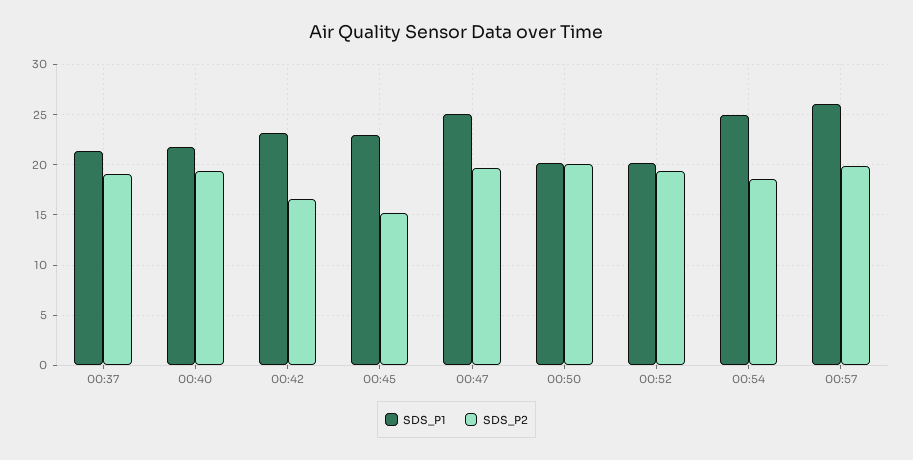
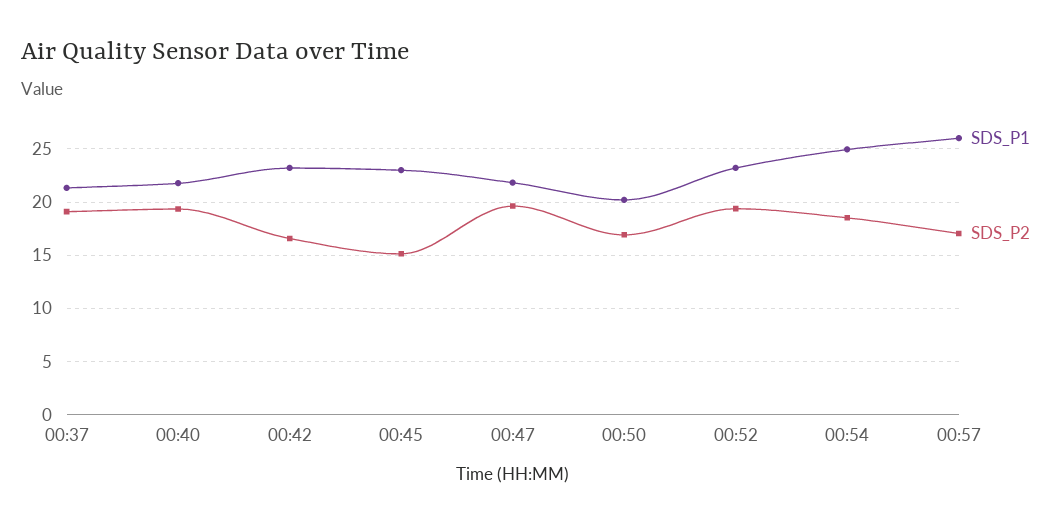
  {
    "SDS_P1": {
      "00:37": 21,
      "00:40": 22,
      "00:42": 23,
      "00:45": 23,
-     "00:47": 25,
+     "00:47": 22,
      "00:50": 20,
-     "00:52": 20,
+     "00:52": 23,
      "00:54": 25,
      "00:57": 26
    },
    "SDS_P2": {
      "00:37": 19,
      "00:40": 19,
      "00:42": 17,
      "00:45": 15,
      "00:47": 20,
-     "00:50": 20,
+     "00:50": 17,
      "00:52": 19,
      "00:54": 19,
-     "00:57": 20
+     "00:57": 17
    }
  }

